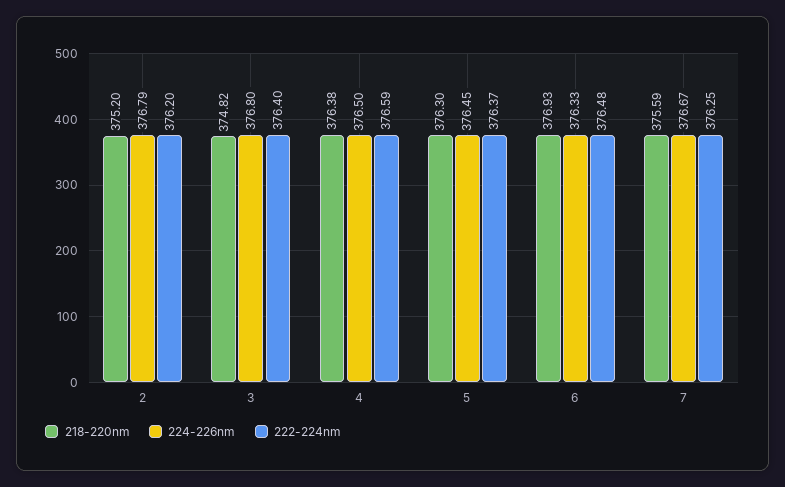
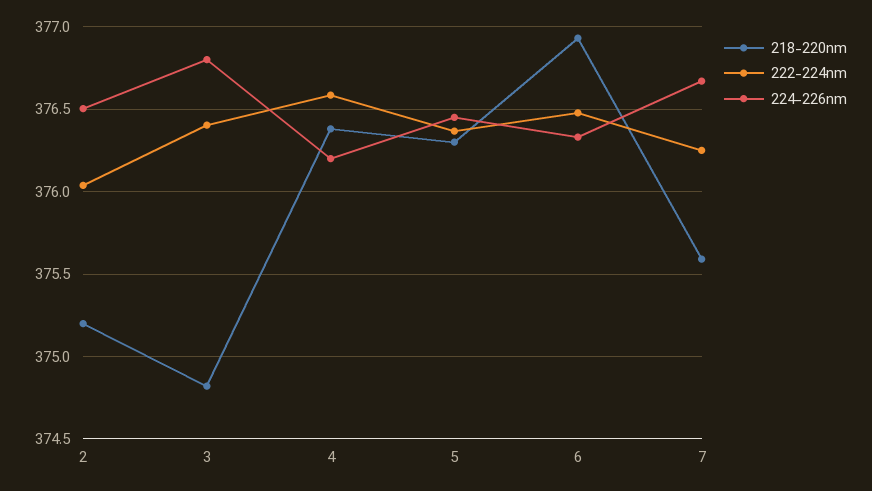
  {
    "218-220nm": {
      "2": 375.2,
      "3": 374.82,
      "4": 376.38,
      "5": 376.3,
      "6": 376.93,
      "7": 375.59
    },
    "224-226nm": {
-     "2": 376.79,
+     "2": 376.5,
      "3": 376.8,
-     "4": 376.5,
+     "4": 376.2,
      "5": 376.45,
      "6": 376.33,
      "7": 376.67
    },
    "222-224nm": {
-     "2": 376.2,
+     "2": 376.05,
      "3": 376.4,
      "4": 376.59,
      "5": 376.37,
      "6": 376.48,
      "7": 376.25
    }
  }

